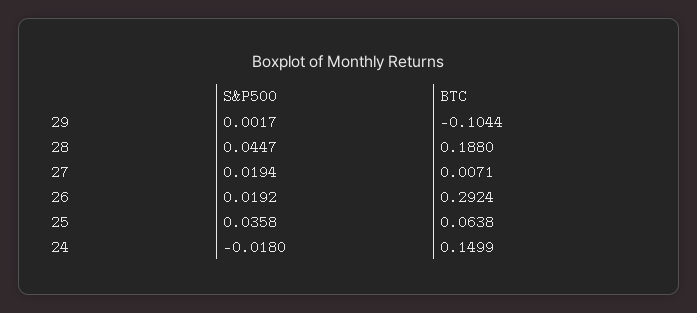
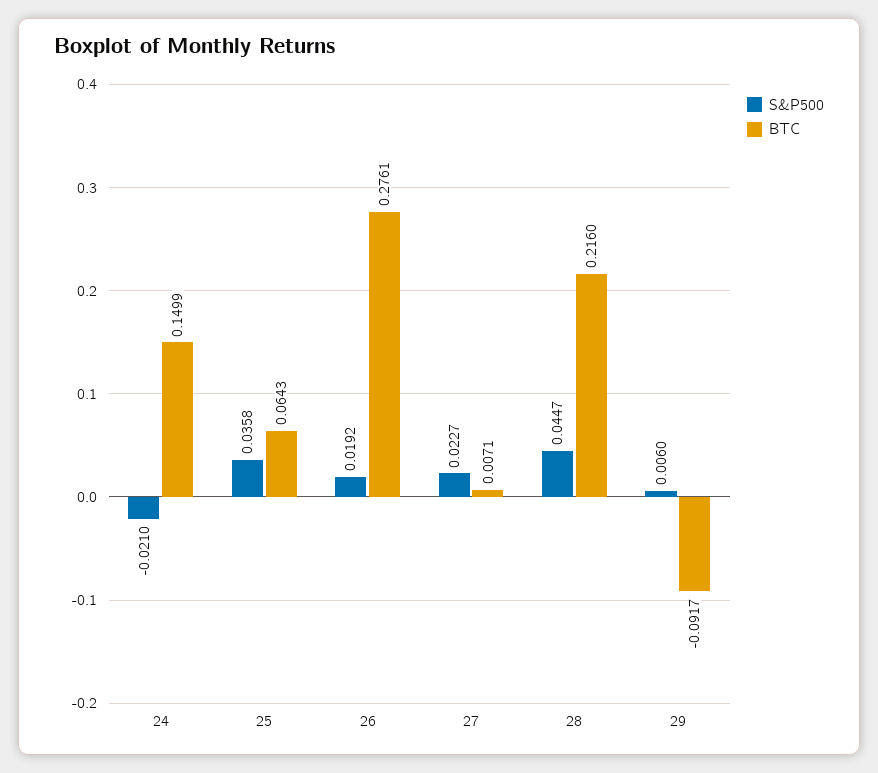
  {
    "S&P500": {
-     "29": 0.0017,
+     "29": 0.006,
      "28": 0.0447,
-     "27": 0.0194,
+     "27": 0.0227,
      "26": 0.0192,
      "25": 0.0358,
-     "24": -0.018
+     "24": -0.021
    },
    "BTC": {
-     "29": -0.1044,
+     "29": -0.0917,
-     "28": 0.188,
+     "28": 0.216,
      "27": 0.0071,
-     "26": 0.2924,
+     "26": 0.2761,
-     "25": 0.0638,
+     "25": 0.0643,
      "24": 0.1499
    }
  }

